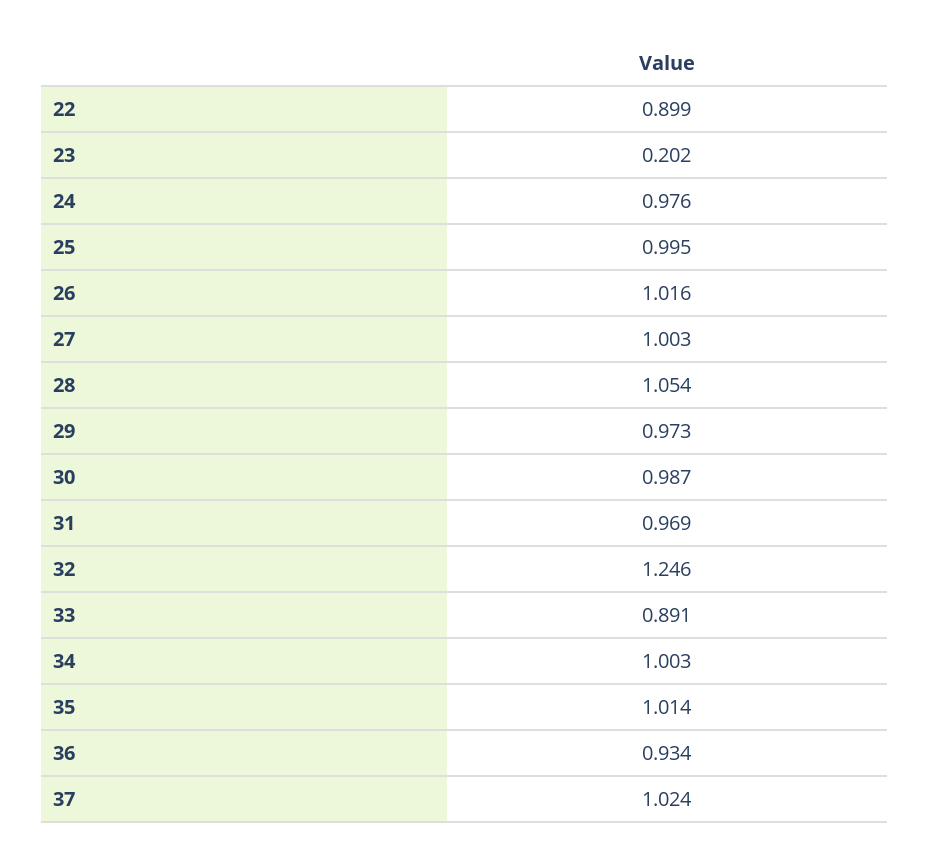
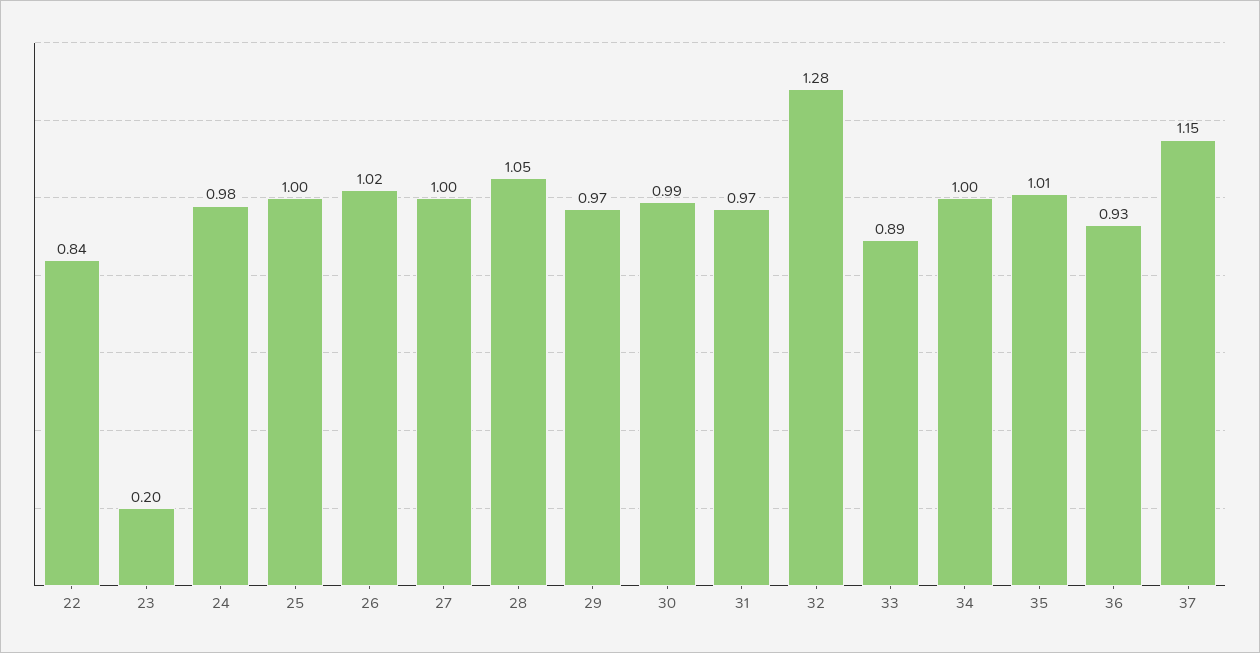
  {
-   "22": 0.899,
+   "22": 0.84,
    "23": 0.202,
    "24": 0.976,
    "25": 0.995,
    "26": 1.016,
    "27": 1.003,
    "28": 1.054,
    "29": 0.973,
    "30": 0.987,
    "31": 0.969,
-   "32": 1.246,
+   "32": 1.28,
    "33": 0.891,
    "34": 1.003,
    "35": 1.014,
    "36": 0.934,
-   "37": 1.024
+   "37": 1.15
  }

